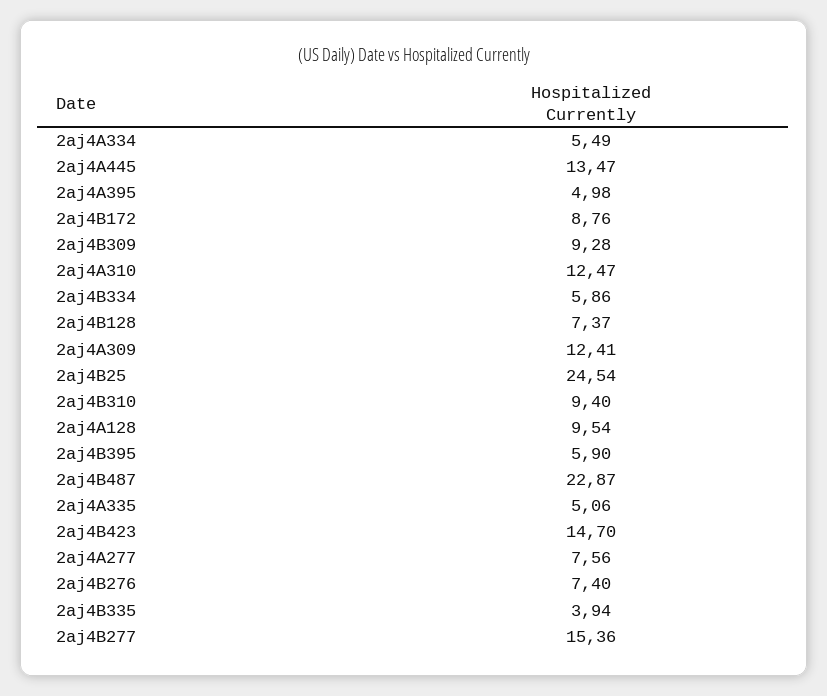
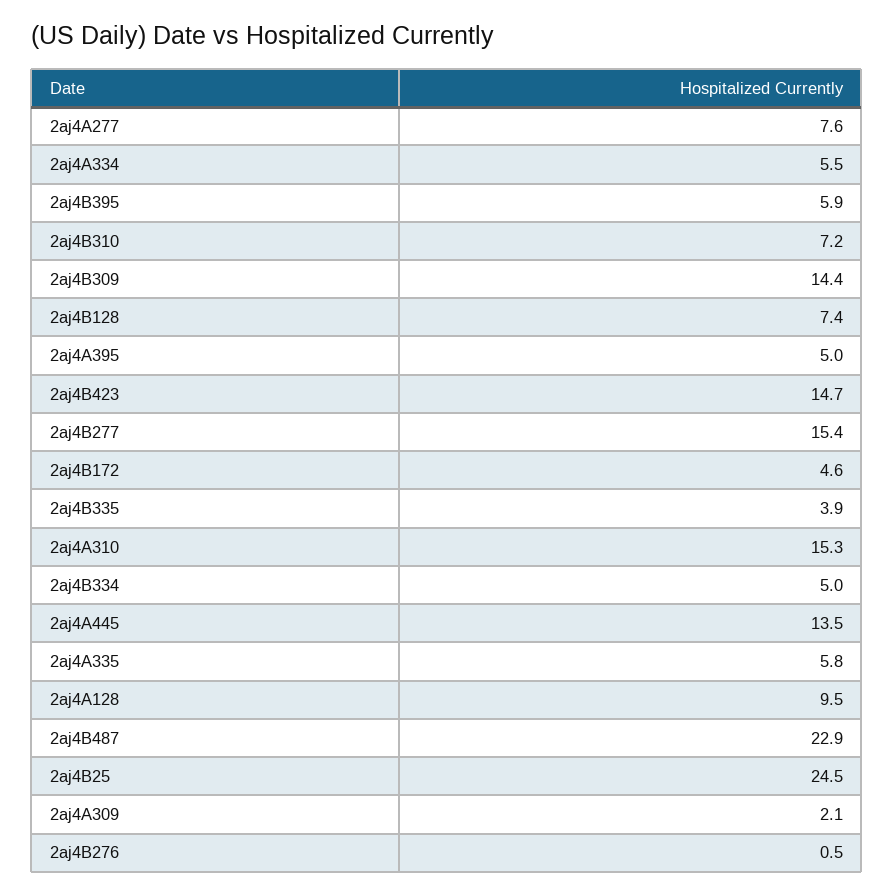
  {
    "2aj4A334": 5.49,
    "2aj4A445": 13.47,
    "2aj4A395": 4.98,
-   "2aj4B172": 8.76,
+   "2aj4B172": 4.6,
-   "2aj4B309": 9.28,
+   "2aj4B309": 14.4,
-   "2aj4A310": 12.47,
+   "2aj4A310": 15.3,
-   "2aj4B334": 5.86,
+   "2aj4B334": 5,
    "2aj4B128": 7.37,
-   "2aj4A309": 12.41,
+   "2aj4A309": 2.1,
    "2aj4B25": 24.54,
-   "2aj4B310": 9.4,
+   "2aj4B310": 7.2,
    "2aj4A128": 9.54,
    "2aj4B395": 5.9,
    "2aj4B487": 22.87,
-   "2aj4A335": 5.06,
+   "2aj4A335": 5.8,
    "2aj4B423": 14.7,
    "2aj4A277": 7.56,
-   "2aj4B276": 7.4,
+   "2aj4B276": 0.5,
    "2aj4B335": 3.94,
    "2aj4B277": 15.36
  }

